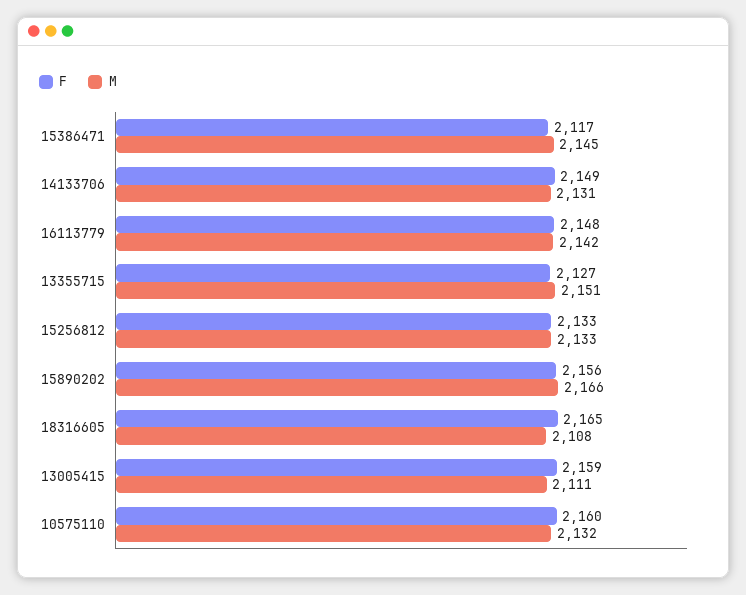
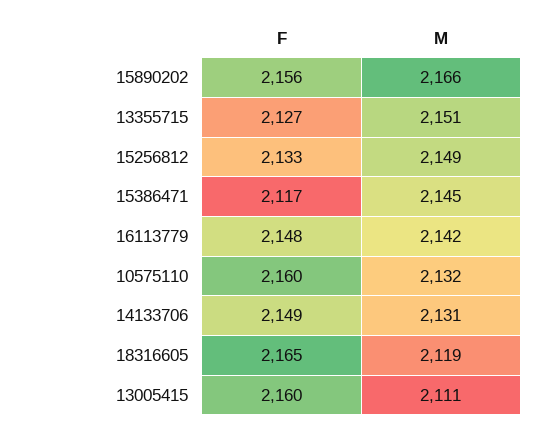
  {
    "F": {
      "15386471": 2117,
      "14133706": 2149,
      "16113779": 2148,
      "13355715": 2127,
      "15256812": 2133,
      "15890202": 2156,
      "18316605": 2165,
-     "13005415": 2159,
+     "13005415": 2160,
      "10575110": 2160
    },
    "M": {
      "15386471": 2145,
      "14133706": 2131,
      "16113779": 2142,
      "13355715": 2151,
-     "15256812": 2133,
+     "15256812": 2149,
      "15890202": 2166,
-     "18316605": 2108,
+     "18316605": 2119,
      "13005415": 2111,
      "10575110": 2132
    }
  }

